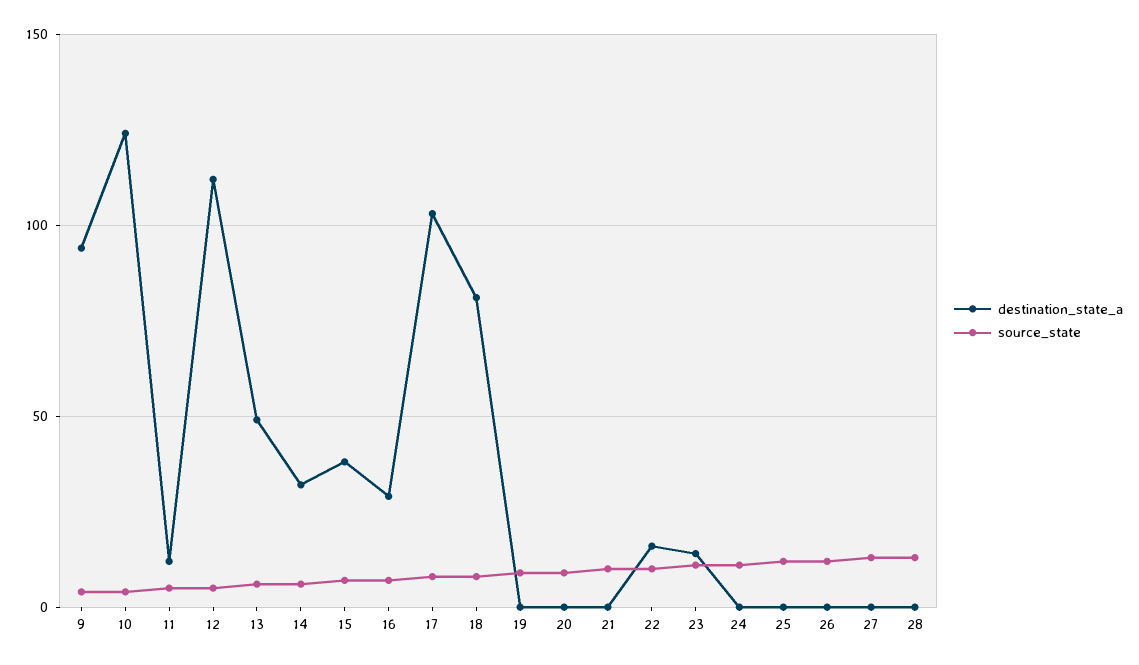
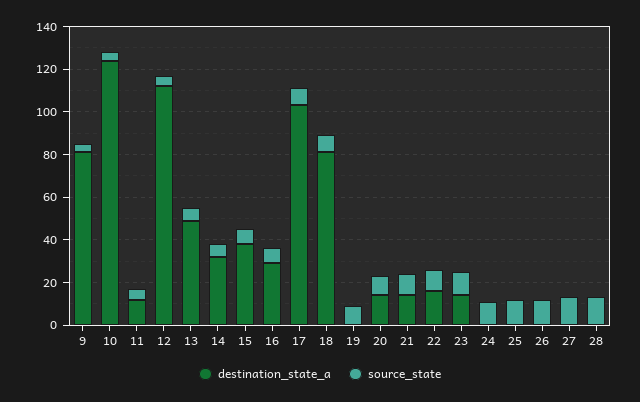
  {
    "destination_state_a": {
-     "9": 95,
+     "9": 80,
      "10": 125,
      "11": 10,
      "12": 110,
      "13": 50,
      "14": 30,
      "15": 40,
      "16": 30,
      "17": 105,
      "18": 80,
      "19": 0,
-     "20": 0,
+     "20": 15,
-     "21": 0,
+     "21": 15,
      "22": 15,
      "23": 15,
      "24": 0,
      "25": 0,
      "26": 0,
      "27": 0,
      "28": 0
    },
    "source_state": {
      "9": 5,
      "10": 5,
      "11": 5,
      "12": 5,
      "13": 5,
      "14": 5,
      "15": 5,
      "16": 5,
      "17": 10,
      "18": 10,
      "19": 10,
      "20": 10,
      "21": 10,
      "22": 10,
      "23": 10,
      "24": 10,
      "25": 10,
      "26": 10,
      "27": 15,
      "28": 15
    }
  }

